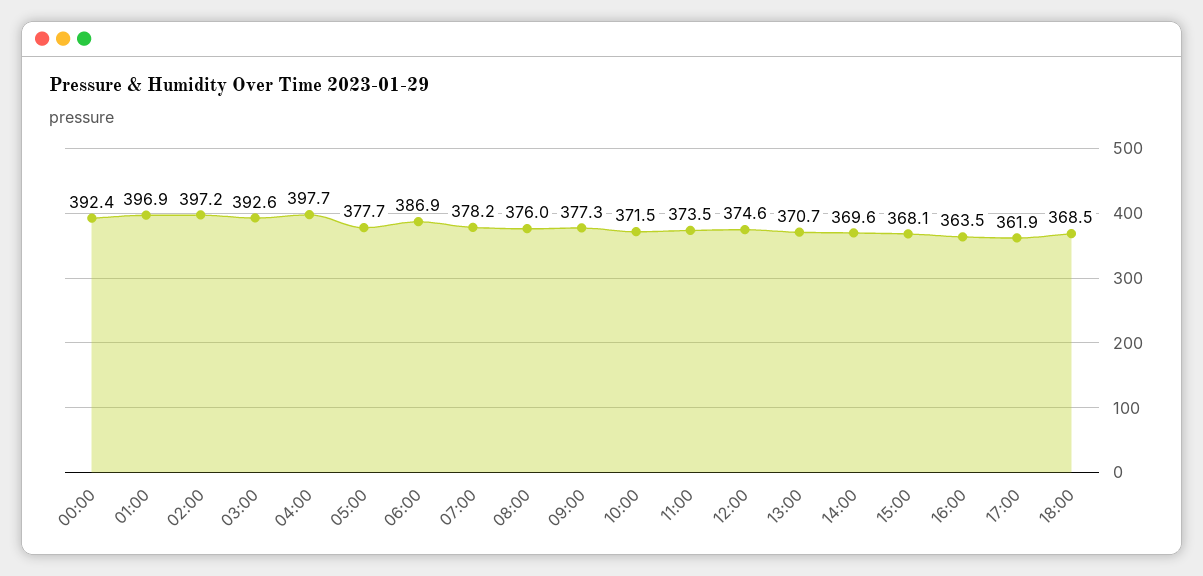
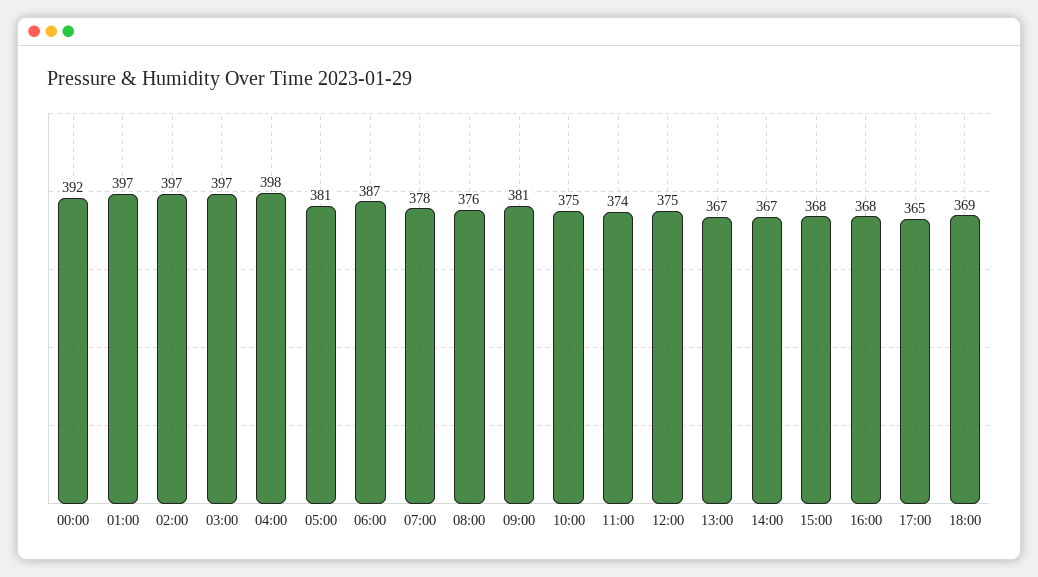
  {
    "00:00": 392.4,
    "01:00": 396.9,
    "02:00": 397.2,
-   "03:00": 392.6,
+   "03:00": 397,
    "04:00": 397.7,
-   "05:00": 377.7,
+   "05:00": 381,
    "06:00": 386.9,
    "07:00": 378.2,
    "08:00": 376,
-   "09:00": 377.3,
+   "09:00": 381,
-   "10:00": 371.5,
+   "10:00": 375,
    "11:00": 373.5,
    "12:00": 374.6,
-   "13:00": 370.7,
+   "13:00": 367,
-   "14:00": 369.6,
+   "14:00": 367,
    "15:00": 368.1,
-   "16:00": 363.5,
+   "16:00": 368,
-   "17:00": 361.9,
+   "17:00": 365,
    "18:00": 368.5
  }

